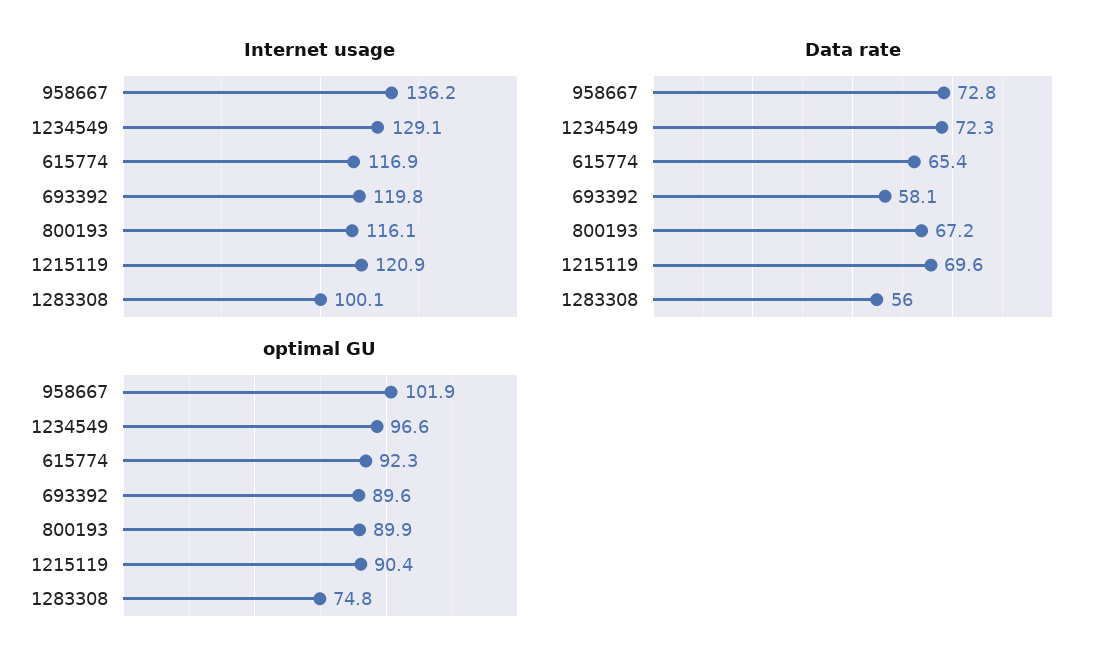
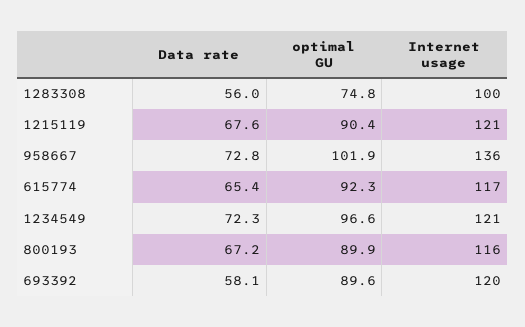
  {
    "Internet usage": {
      "958667": 136.2,
-     "1234549": 129.1,
+     "1234549": 121,
      "615774": 116.9,
      "693392": 119.8,
      "800193": 116.1,
      "1215119": 120.9,
      "1283308": 100.1
    },
    "Data rate": {
      "958667": 72.8,
      "1234549": 72.3,
      "615774": 65.4,
      "693392": 58.1,
      "800193": 67.2,
-     "1215119": 69.6,
+     "1215119": 67.6,
      "1283308": 56
    },
    "optimal GU": {
      "958667": 101.9,
      "1234549": 96.6,
      "615774": 92.3,
      "693392": 89.6,
      "800193": 89.9,
      "1215119": 90.4,
      "1283308": 74.8
    }
  }

